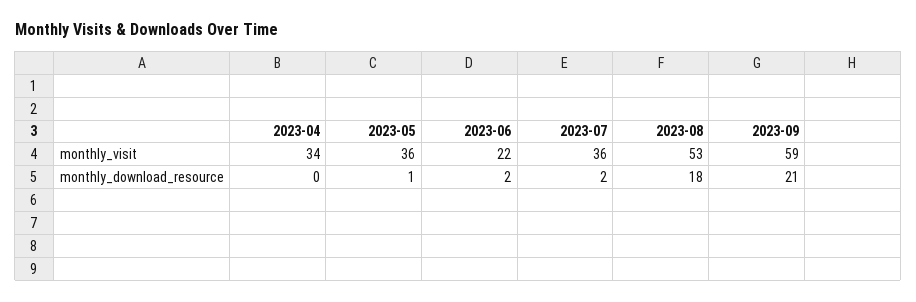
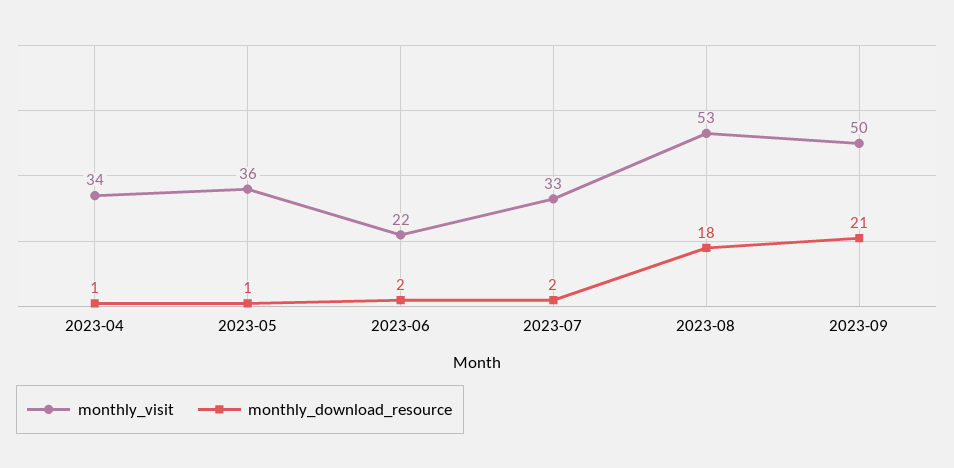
  {
    "monthly_visit": {
      "2023-04": 34,
      "2023-05": 36,
      "2023-06": 22,
-     "2023-07": 36,
+     "2023-07": 33,
      "2023-08": 53,
-     "2023-09": 59
+     "2023-09": 50
    },
    "monthly_download_resource": {
-     "2023-04": 0,
+     "2023-04": 1,
      "2023-05": 1,
      "2023-06": 2,
      "2023-07": 2,
      "2023-08": 18,
      "2023-09": 21
    }
  }

